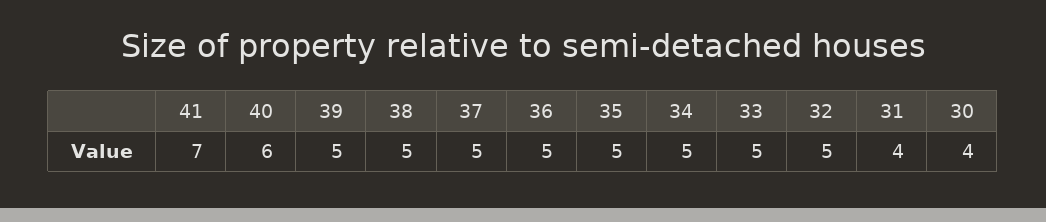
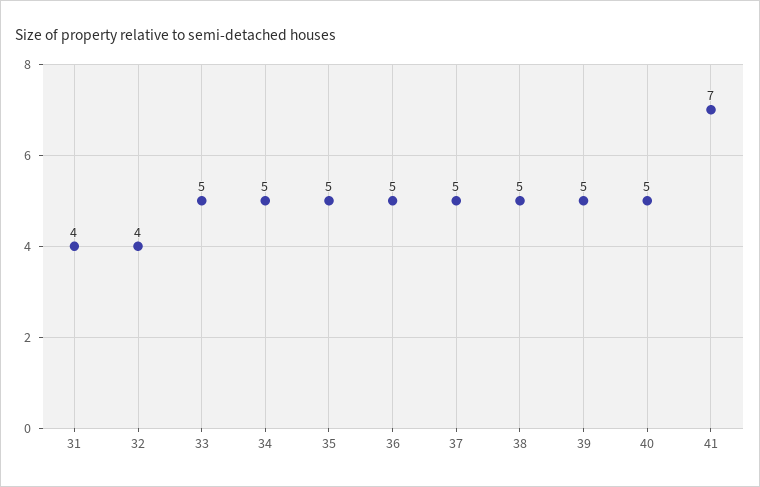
  {
    "41": 7,
-   "40": 6,
+   "40": 5,
    "39": 5,
    "38": 5,
    "37": 5,
    "36": 5,
    "35": 5,
    "34": 5,
    "33": 5,
-   "32": 5,
+   "32": 4,
-   "31": 4,
+   "31": 4
-   "30": 4
  }

